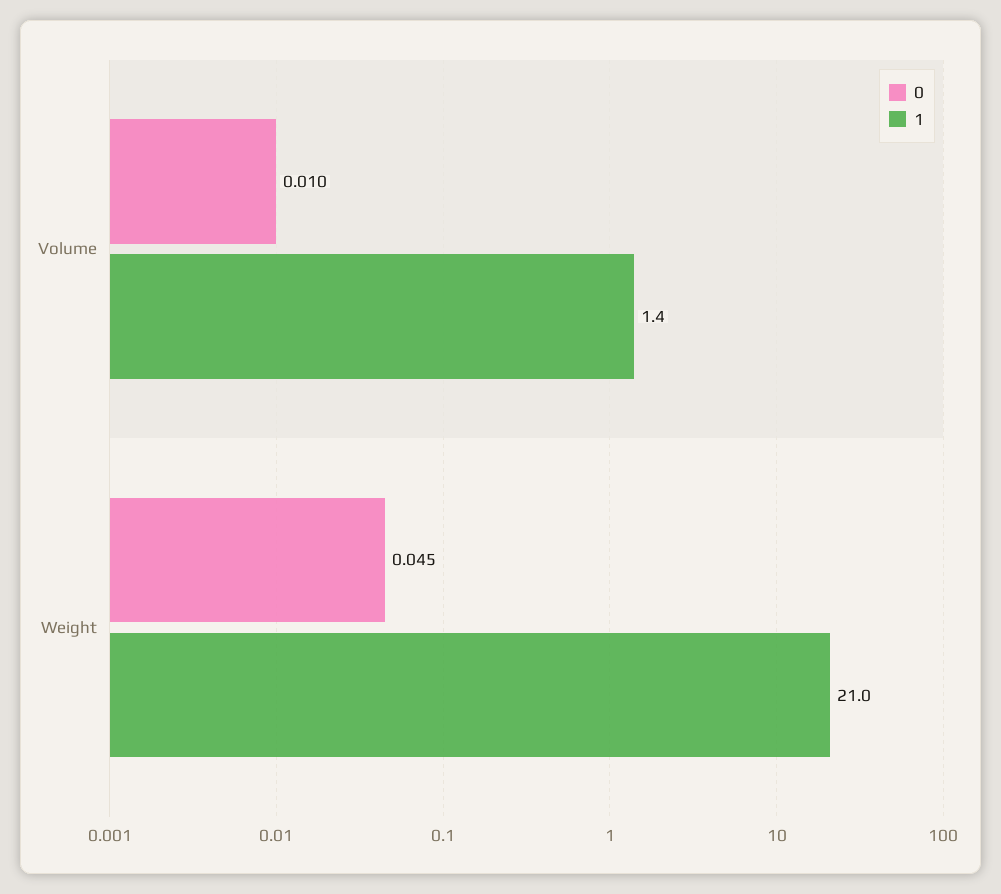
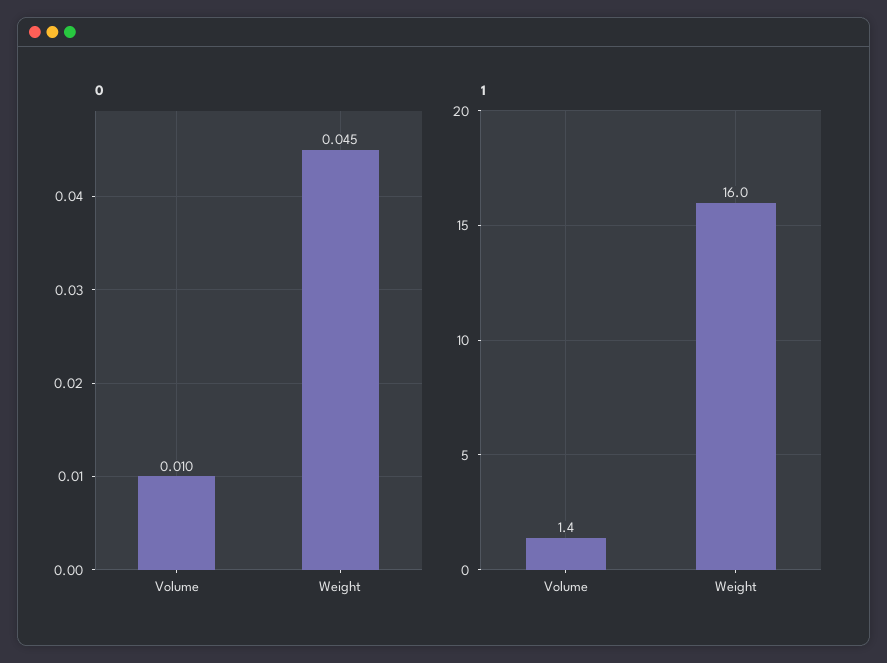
  {
    "0": {
      "Volume": 0.01,
      "Weight": 0.045
    },
    "1": {
      "Volume": 1.4,
-     "Weight": 21
+     "Weight": 16
    }
  }

